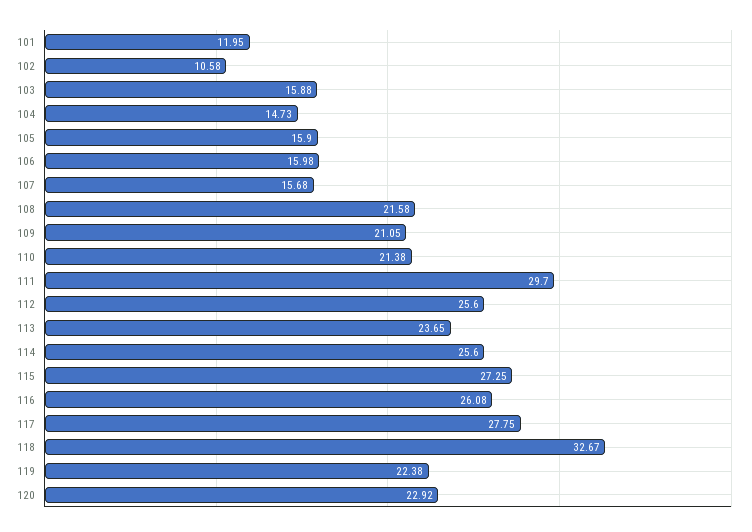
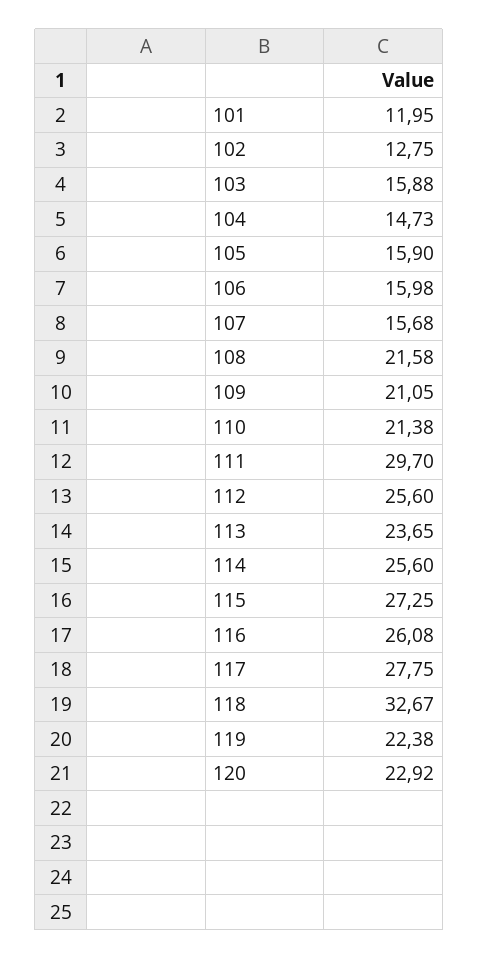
  {
    "101": 11.95,
-   "102": 10.58,
+   "102": 12.75,
    "103": 15.88,
    "104": 14.73,
    "105": 15.9,
    "106": 15.98,
    "107": 15.68,
    "108": 21.58,
    "109": 21.05,
    "110": 21.38,
    "111": 29.7,
    "112": 25.6,
    "113": 23.65,
    "114": 25.6,
    "115": 27.25,
    "116": 26.08,
    "117": 27.75,
    "118": 32.67,
    "119": 22.38,
    "120": 22.92
  }

